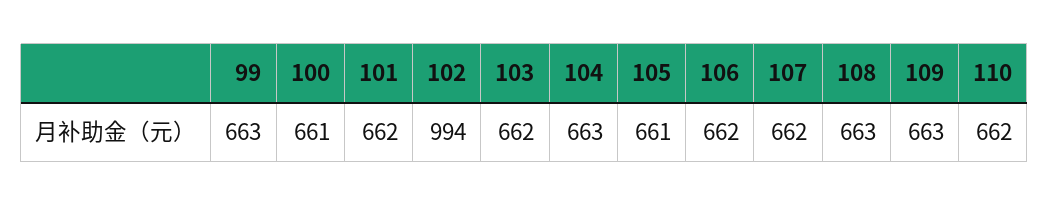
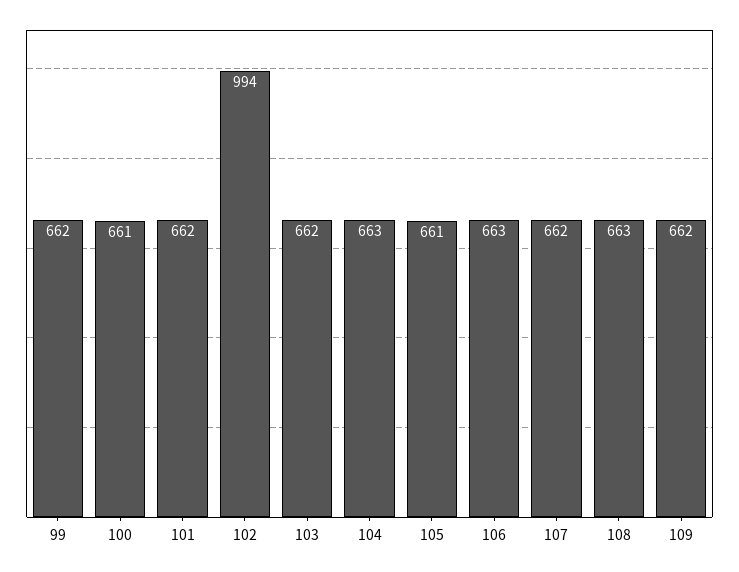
  {
-   "99": 663,
+   "99": 662,
    "100": 661,
    "101": 662,
    "102": 994,
    "103": 662,
    "104": 663,
    "105": 661,
-   "106": 662,
+   "106": 663,
    "107": 662,
    "108": 663,
-   "109": 663,
+   "109": 662
-   "110": 662
  }

